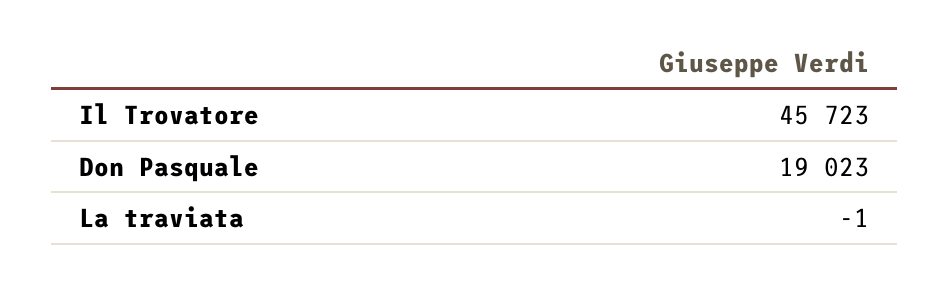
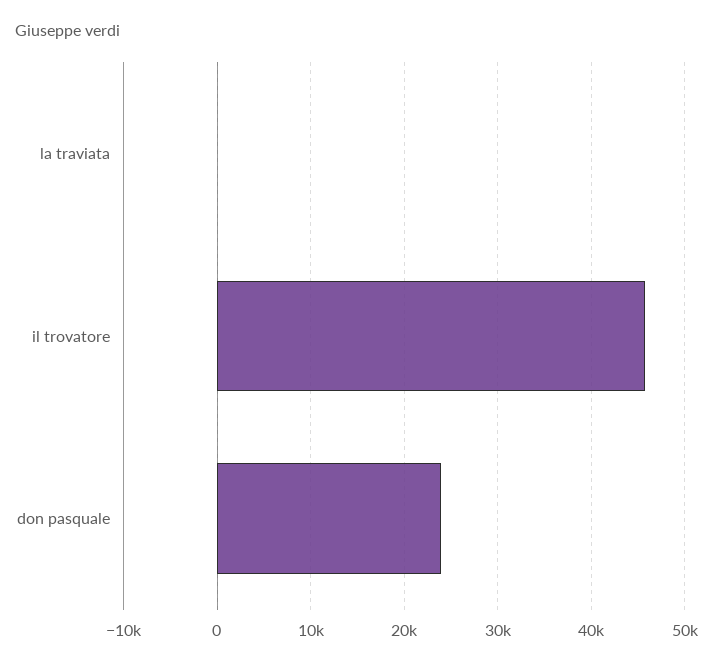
  {
    "Il Trovatore": 45723,
-   "Don Pasquale": 19023,
+   "Don Pasquale": 24000,
    "La traviata": -1
  }

